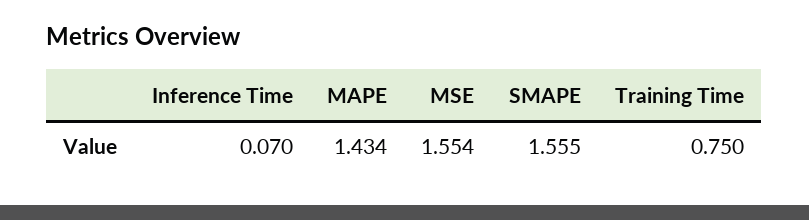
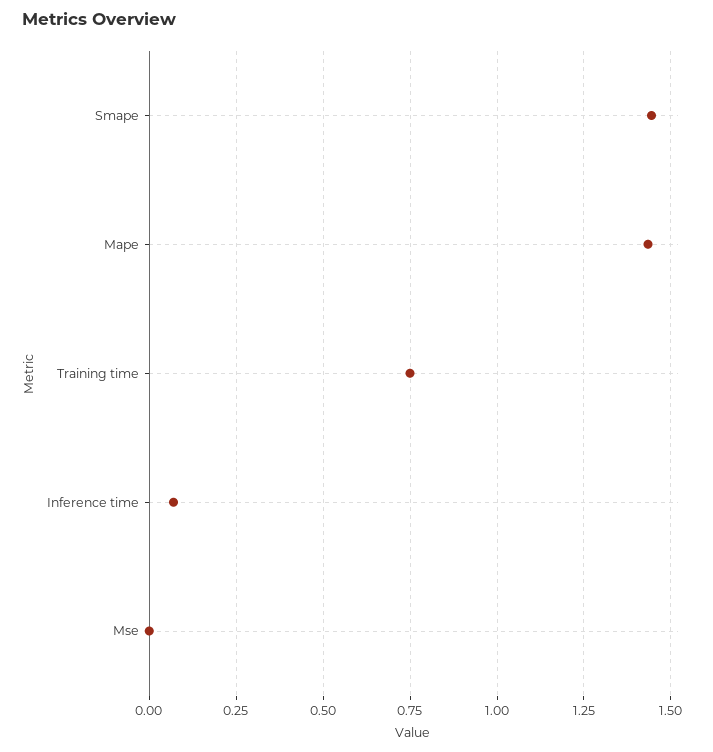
  {
    "Inference Time": 0.07,
    "MAPE": 1.434,
-   "MSE": 1.554,
+   "MSE": 0,
-   "SMAPE": 1.555,
+   "SMAPE": 1.45,
    "Training Time": 0.75
  }

